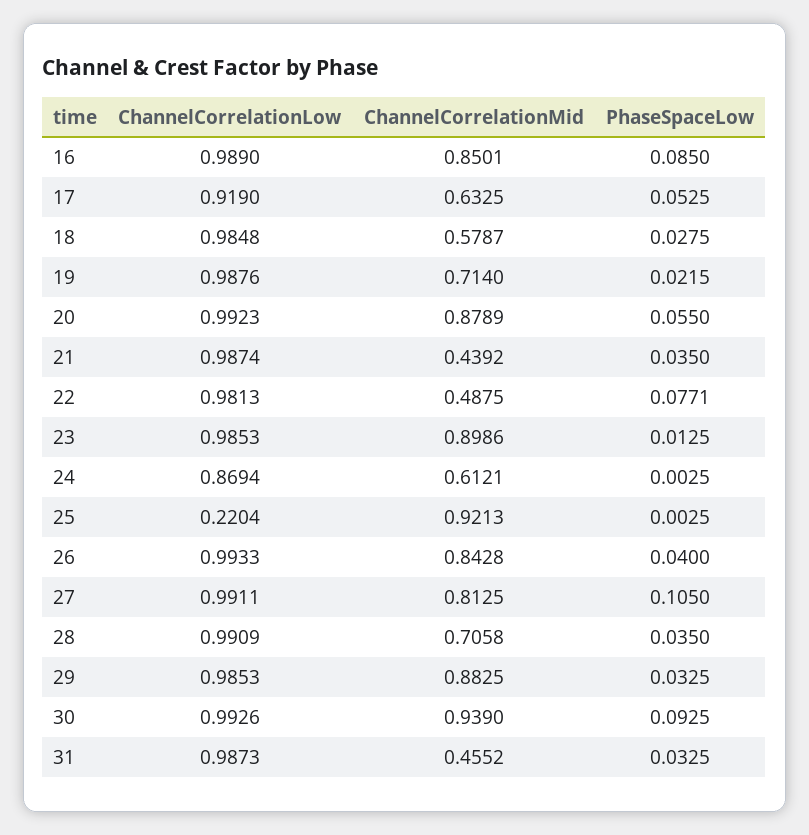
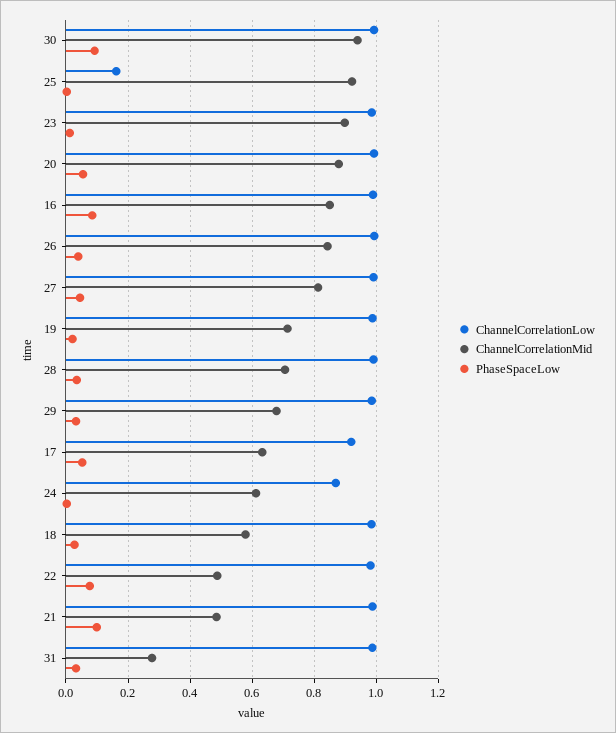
  {
    "ChannelCorrelationLow": {
      "16": 0.989,
      "17": 0.919,
      "18": 0.9848,
      "19": 0.9876,
      "20": 0.9923,
      "21": 0.9874,
      "22": 0.9813,
      "23": 0.9853,
      "24": 0.8694,
-     "25": 0.2204,
+     "25": 0.16,
      "26": 0.9933,
      "27": 0.9911,
      "28": 0.9909,
      "29": 0.9853,
      "30": 0.9926,
      "31": 0.9873
    },
    "ChannelCorrelationMid": {
      "16": 0.8501,
      "17": 0.6325,
      "18": 0.5787,
      "19": 0.714,
      "20": 0.8789,
-     "21": 0.4392,
+     "21": 0.48,
      "22": 0.4875,
      "23": 0.8986,
      "24": 0.6121,
      "25": 0.9213,
      "26": 0.8428,
      "27": 0.8125,
      "28": 0.7058,
-     "29": 0.8825,
+     "29": 0.68,
      "30": 0.939,
-     "31": 0.4552
+     "31": 0.28
    },
    "PhaseSpaceLow": {
      "16": 0.085,
      "17": 0.0525,
      "18": 0.0275,
      "19": 0.0215,
      "20": 0.055,
-     "21": 0.035,
+     "21": 0.1,
      "22": 0.0771,
      "23": 0.0125,
      "24": 0.0025,
      "25": 0.0025,
      "26": 0.04,
-     "27": 0.105,
+     "27": 0.04,
      "28": 0.035,
      "29": 0.0325,
      "30": 0.0925,
      "31": 0.0325
    }
  }

